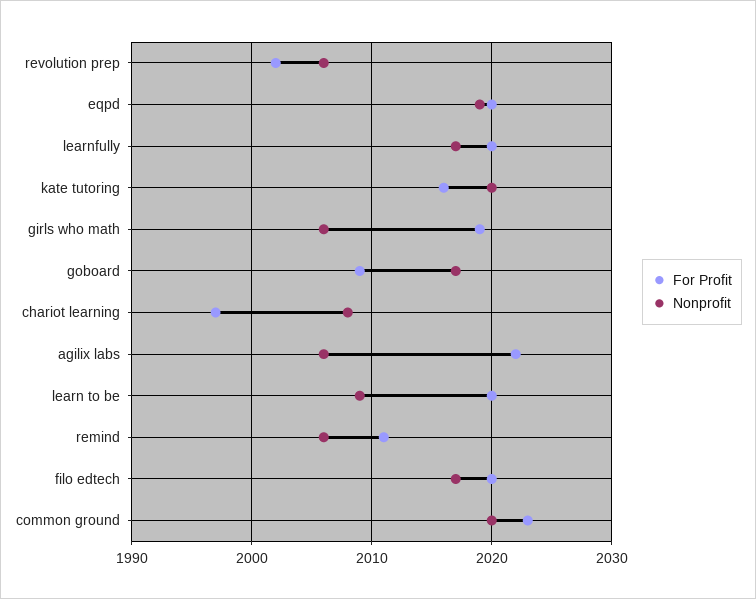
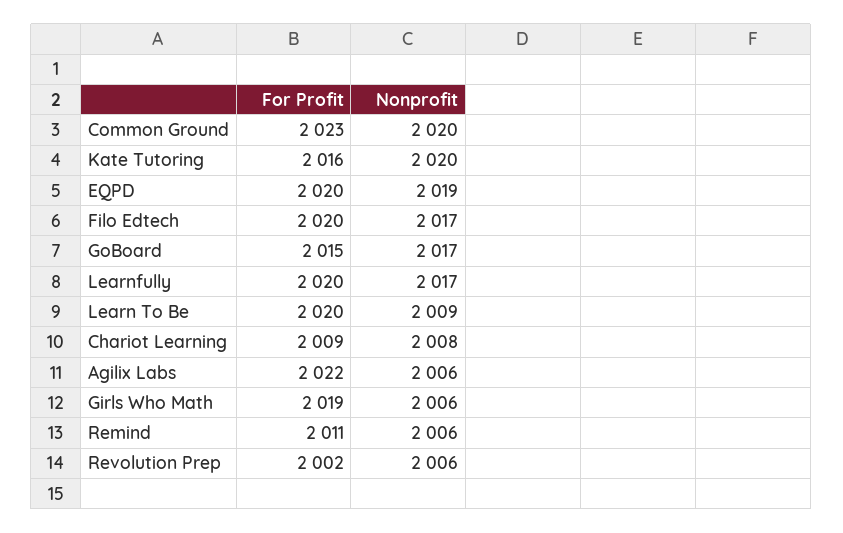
  {
    "For Profit": {
      "revolution prep": 2002,
      "eqpd": 2020,
      "learnfully": 2020,
      "kate tutoring": 2016,
      "girls who math": 2019,
-     "goboard": 2009,
+     "goboard": 2015,
-     "chariot learning": 1997,
+     "chariot learning": 2009,
      "agilix labs": 2022,
      "learn to be": 2020,
      "remind": 2011,
      "filo edtech": 2020,
      "common ground": 2023
    },
    "Nonprofit": {
      "revolution prep": 2006,
      "eqpd": 2019,
      "learnfully": 2017,
      "kate tutoring": 2020,
      "girls who math": 2006,
      "goboard": 2017,
      "chariot learning": 2008,
      "agilix labs": 2006,
      "learn to be": 2009,
      "remind": 2006,
      "filo edtech": 2017,
      "common ground": 2020
    }
  }

